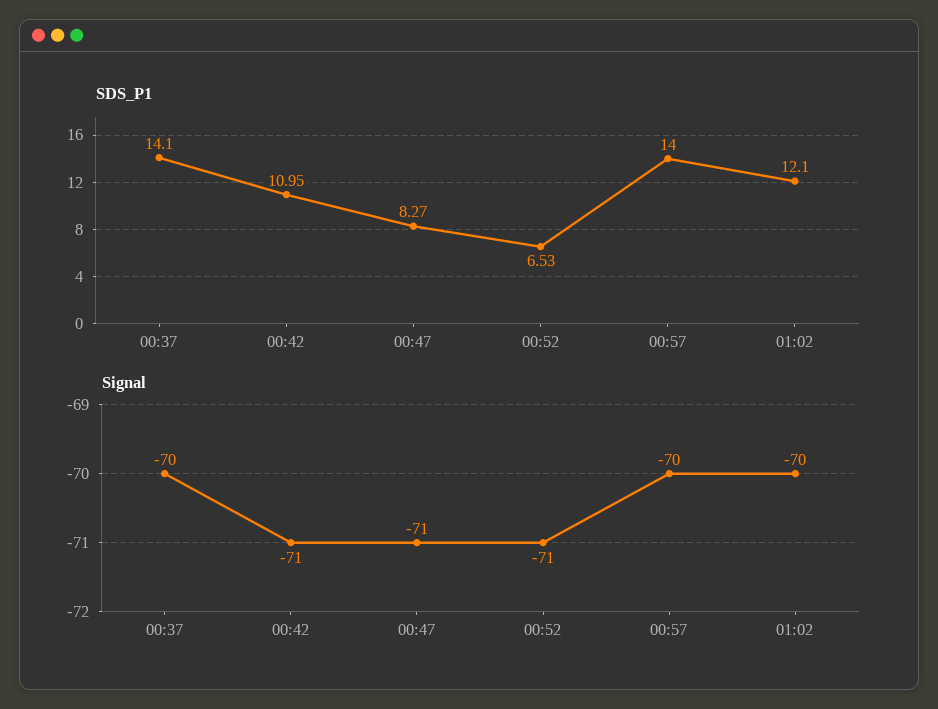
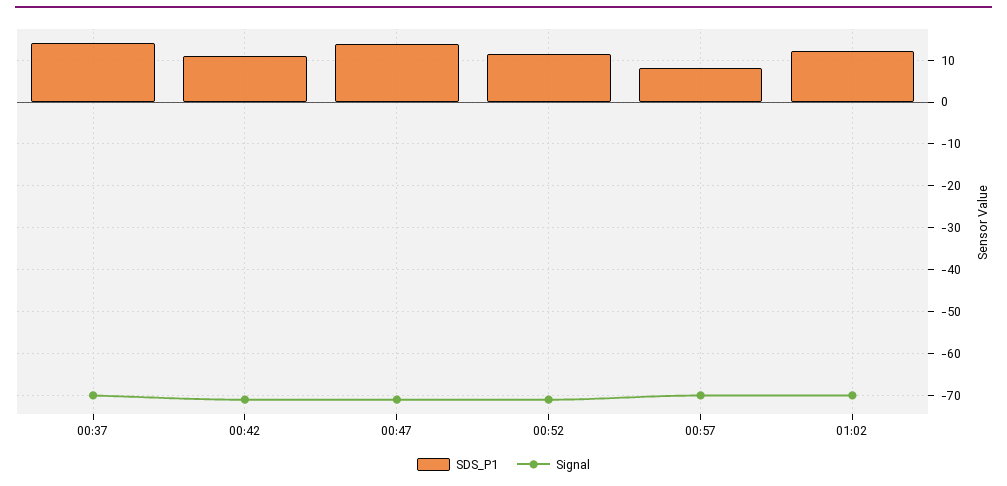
  {
    "SDS_P1": {
      "00:37": 14.1,
      "00:42": 10.95,
-     "00:47": 8.27,
+     "00:47": 14,
-     "00:52": 6.53,
+     "00:52": 12,
-     "00:57": 14,
+     "00:57": 8,
      "01:02": 12.1
    },
    "Signal": {
      "00:37": -70,
      "00:42": -71,
      "00:47": -71,
      "00:52": -71,
      "00:57": -70,
      "01:02": -70
    }
  }

